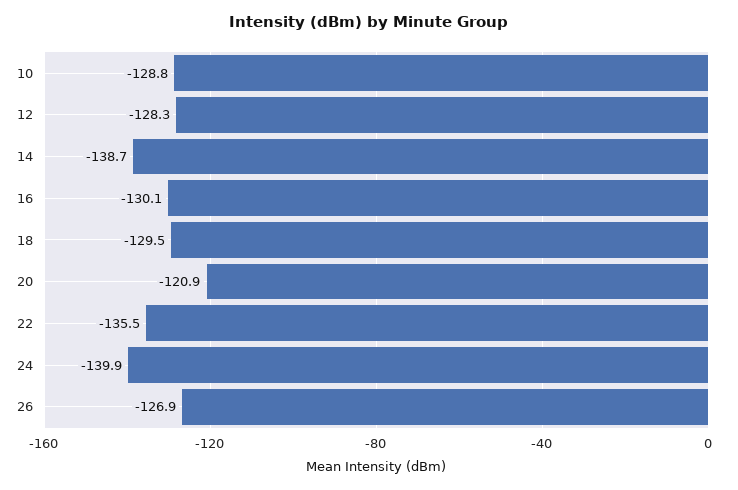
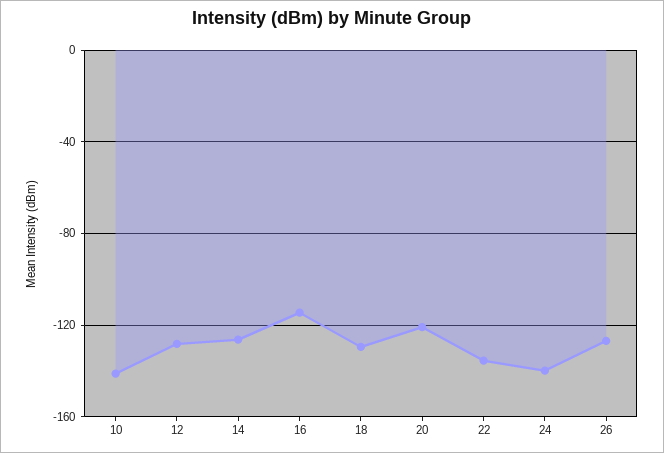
  {
-   "10": -128.8,
+   "10": -140,
    "12": -128.3,
-   "14": -138.7,
+   "14": -125,
-   "16": -130.1,
+   "16": -115,
    "18": -129.5,
    "20": -120.9,
    "22": -135.5,
    "24": -139.9,
    "26": -126.9
  }

